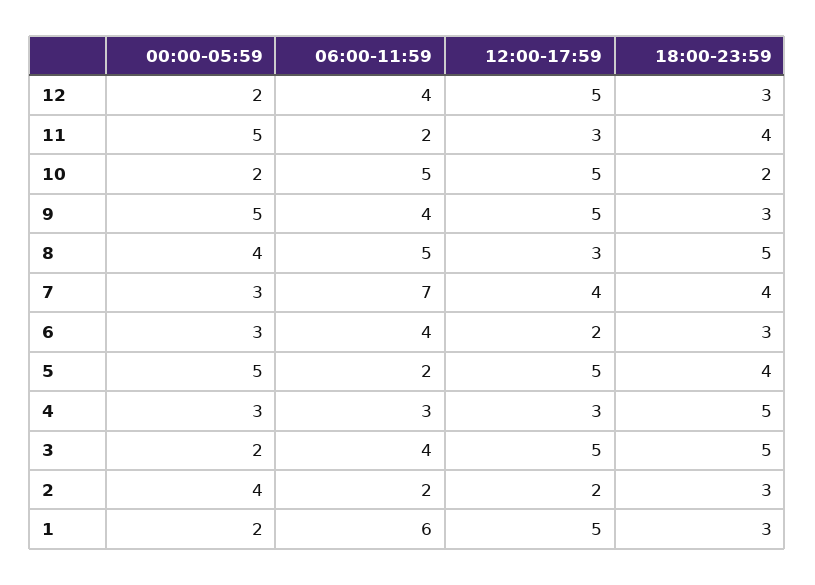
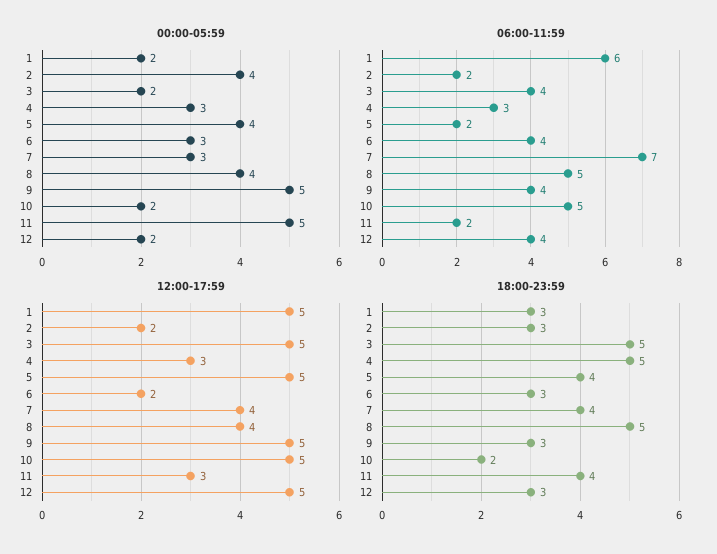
  {
    "00:00-05:59": {
      "12": 2,
      "11": 5,
      "10": 2,
      "9": 5,
      "8": 4,
      "7": 3,
      "6": 3,
-     "5": 5,
+     "5": 4,
      "4": 3,
      "3": 2,
      "2": 4,
      "1": 2
    },
    "06:00-11:59": {
      "12": 4,
      "11": 2,
      "10": 5,
      "9": 4,
      "8": 5,
      "7": 7,
      "6": 4,
      "5": 2,
      "4": 3,
      "3": 4,
      "2": 2,
      "1": 6
    },
    "12:00-17:59": {
      "12": 5,
      "11": 3,
      "10": 5,
      "9": 5,
-     "8": 3,
+     "8": 4,
      "7": 4,
      "6": 2,
      "5": 5,
      "4": 3,
      "3": 5,
      "2": 2,
      "1": 5
    },
    "18:00-23:59": {
      "12": 3,
      "11": 4,
      "10": 2,
      "9": 3,
      "8": 5,
      "7": 4,
      "6": 3,
      "5": 4,
      "4": 5,
      "3": 5,
      "2": 3,
      "1": 3
    }
  }

